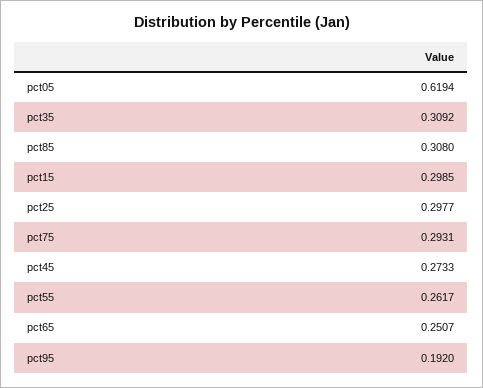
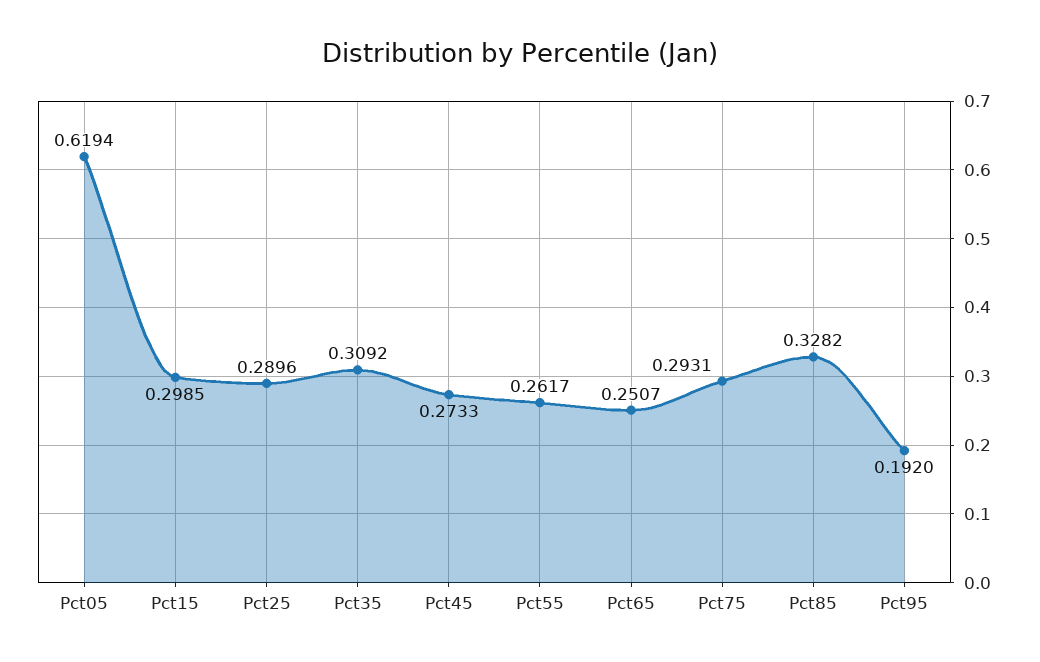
  {
    "pct05": 0.6194,
    "pct35": 0.3092,
-   "pct85": 0.308,
+   "pct85": 0.3282,
    "pct15": 0.2985,
-   "pct25": 0.2977,
+   "pct25": 0.2896,
    "pct75": 0.2931,
    "pct45": 0.2733,
    "pct55": 0.2617,
    "pct65": 0.2507,
    "pct95": 0.192
  }

